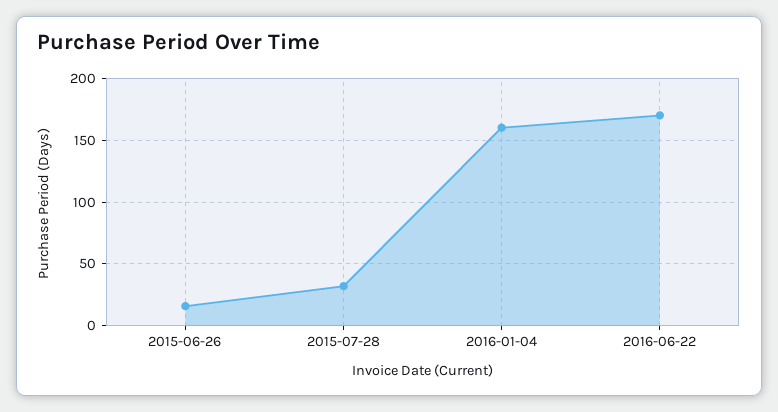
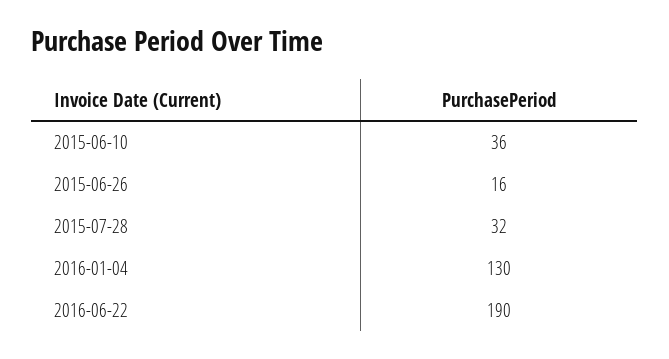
  {
    "2015-06-26": 16,
    "2015-07-28": 32,
-   "2016-01-04": 160,
+   "2016-01-04": 130,
-   "2016-06-22": 170
+   "2016-06-22": 190,
+   "2015-06-10": 36
  }

